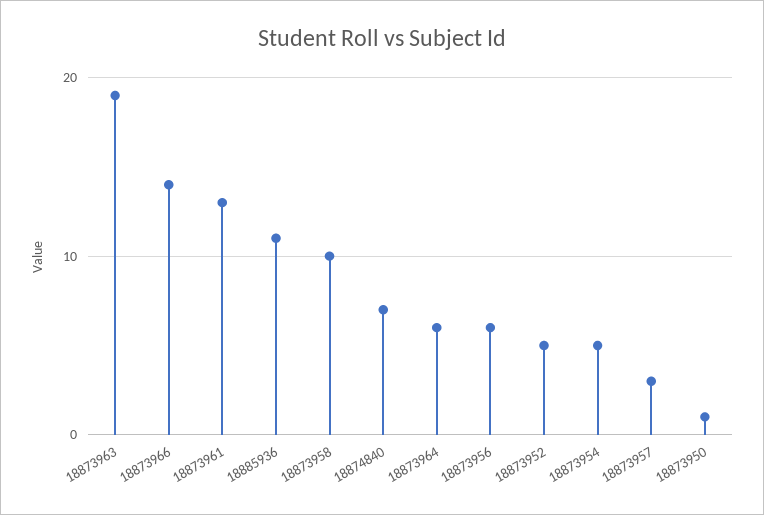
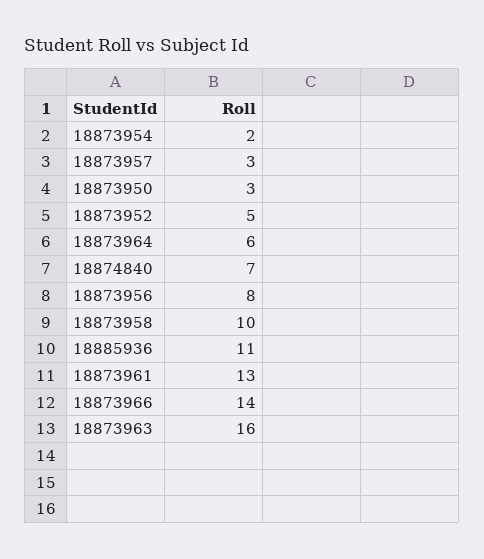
  {
-   "18873963": 19,
+   "18873963": 16,
    "18873966": 14,
    "18873961": 13,
    "18885936": 11,
    "18873958": 10,
    "18874840": 7,
    "18873964": 6,
-   "18873956": 6,
+   "18873956": 8,
    "18873952": 5,
-   "18873954": 5,
+   "18873954": 2,
    "18873957": 3,
-   "18873950": 1
+   "18873950": 3
  }

